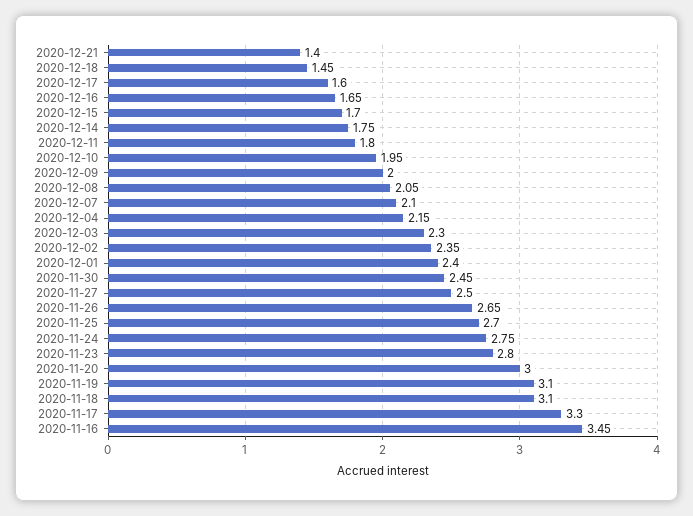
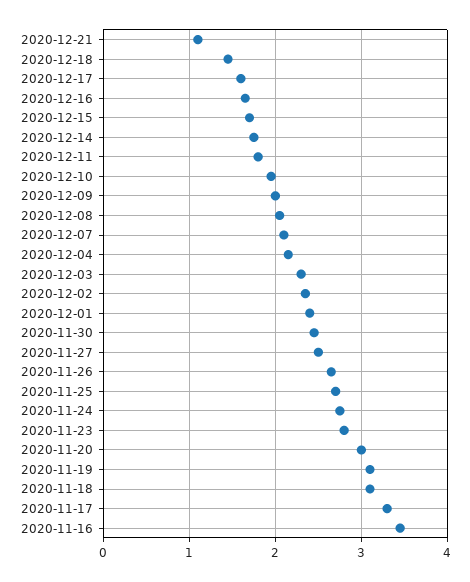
  {
-   "2020-12-21": 1.4,
+   "2020-12-21": 1.1,
    "2020-12-18": 1.45,
    "2020-12-17": 1.6,
    "2020-12-16": 1.65,
    "2020-12-15": 1.7,
    "2020-12-14": 1.75,
    "2020-12-11": 1.8,
    "2020-12-10": 1.95,
    "2020-12-09": 2,
    "2020-12-08": 2.05,
    "2020-12-07": 2.1,
    "2020-12-04": 2.15,
    "2020-12-03": 2.3,
    "2020-12-02": 2.35,
    "2020-12-01": 2.4,
    "2020-11-30": 2.45,
    "2020-11-27": 2.5,
    "2020-11-26": 2.65,
    "2020-11-25": 2.7,
    "2020-11-24": 2.75,
    "2020-11-23": 2.8,
    "2020-11-20": 3,
    "2020-11-19": 3.1,
    "2020-11-18": 3.1,
    "2020-11-17": 3.3,
    "2020-11-16": 3.45
  }

